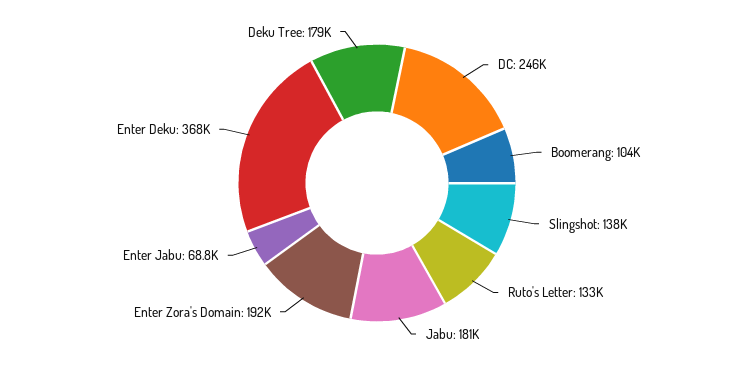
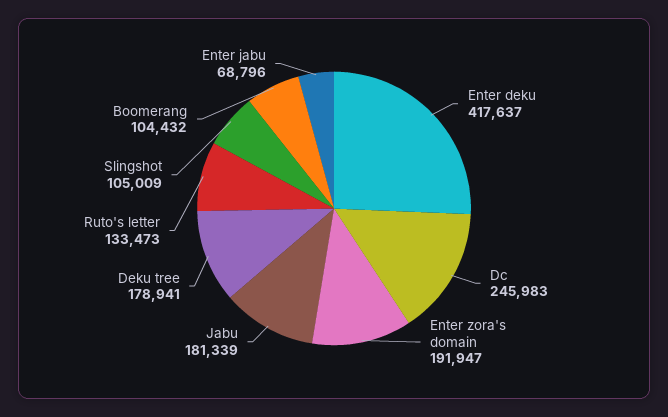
  {
    "DC": 245983,
    "Boomerang": 104432,
-   "Slingshot": 138000,
+   "Slingshot": 105009,
    "Ruto's Letter": 133473,
    "Jabu": 181339,
    "Enter Zora's Domain": 191947,
    "Enter Jabu": 68796,
-   "Enter Deku": 368000,
+   "Enter Deku": 417637,
    "Deku Tree": 178941
  }

